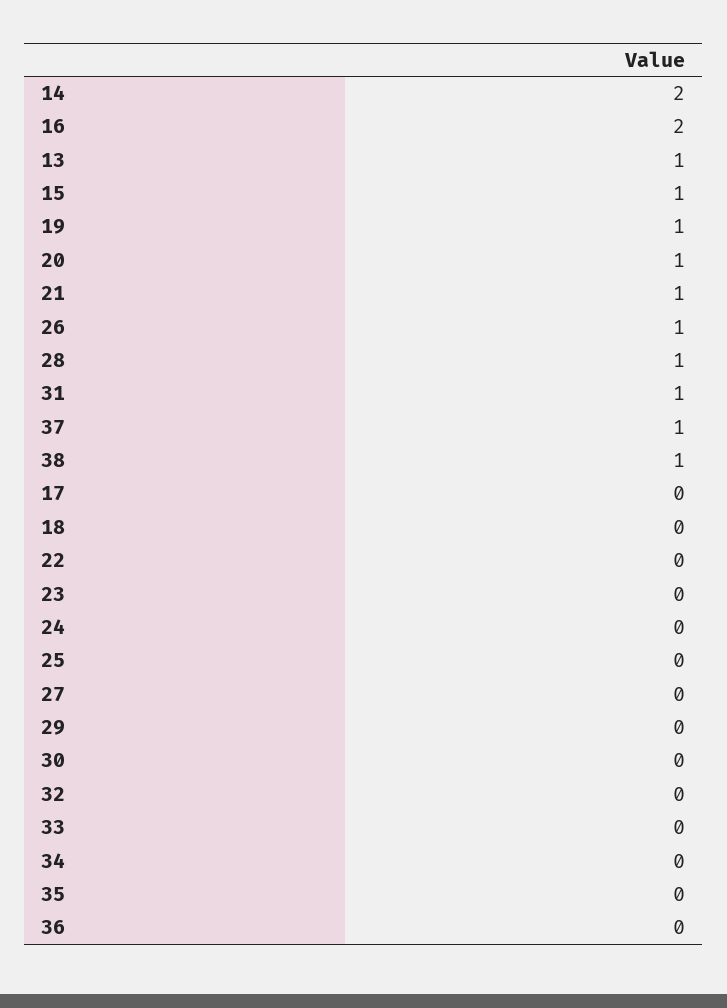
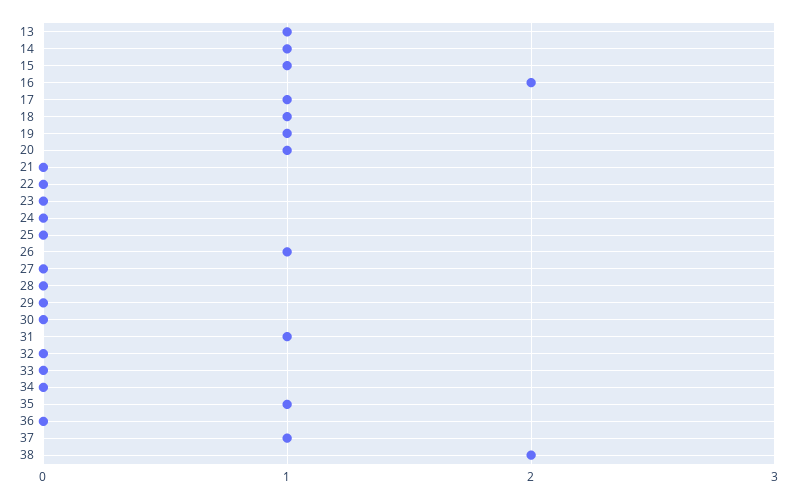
  {
-   "14": 2,
+   "14": 1,
    "16": 2,
    "13": 1,
    "15": 1,
    "19": 1,
    "20": 1,
-   "21": 1,
+   "21": 0,
    "26": 1,
-   "28": 1,
+   "28": 0,
    "31": 1,
    "37": 1,
-   "38": 1,
+   "38": 2,
-   "17": 0,
+   "17": 1,
-   "18": 0,
+   "18": 1,
    "22": 0,
    "23": 0,
    "24": 0,
    "25": 0,
    "27": 0,
    "29": 0,
    "30": 0,
    "32": 0,
    "33": 0,
    "34": 0,
-   "35": 0,
+   "35": 1,
    "36": 0
  }

